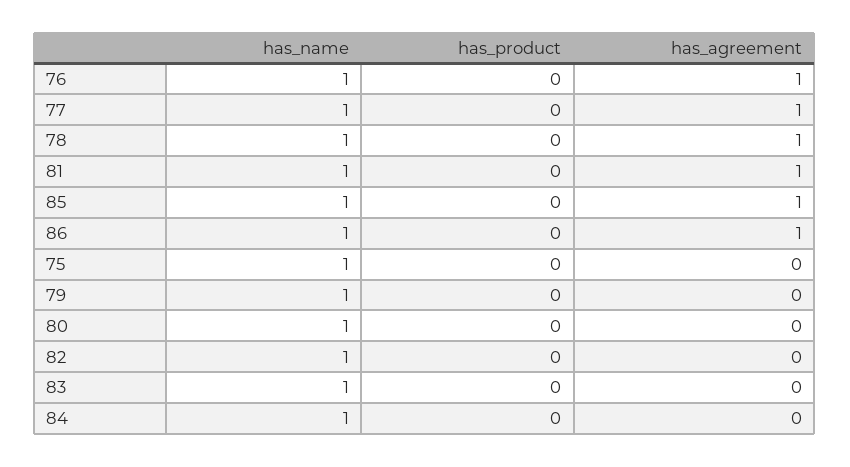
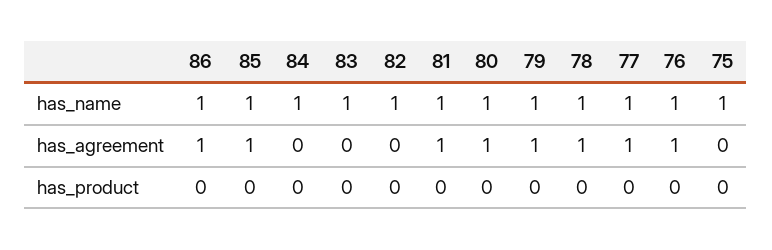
  {
    "has_name": {
      "76": 1,
      "77": 1,
      "78": 1,
      "81": 1,
      "85": 1,
      "86": 1,
      "75": 1,
      "79": 1,
      "80": 1,
      "82": 1,
      "83": 1,
      "84": 1
    },
    "has_product": {
      "76": 0,
      "77": 0,
      "78": 0,
      "81": 0,
      "85": 0,
      "86": 0,
      "75": 0,
      "79": 0,
      "80": 0,
      "82": 0,
      "83": 0,
      "84": 0
    },
    "has_agreement": {
      "76": 1,
      "77": 1,
      "78": 1,
      "81": 1,
      "85": 1,
      "86": 1,
      "75": 0,
-     "79": 0,
+     "79": 1,
-     "80": 0,
+     "80": 1,
      "82": 0,
      "83": 0,
      "84": 0
    }
  }

